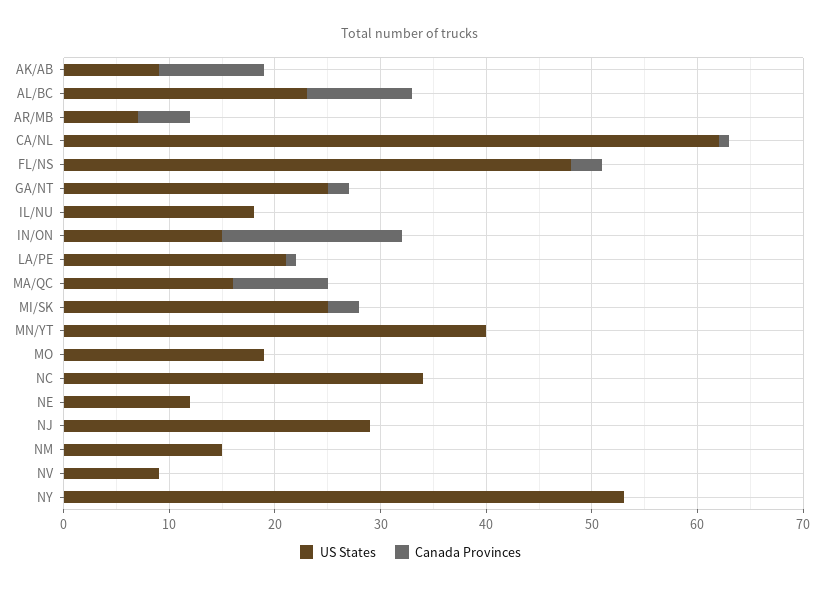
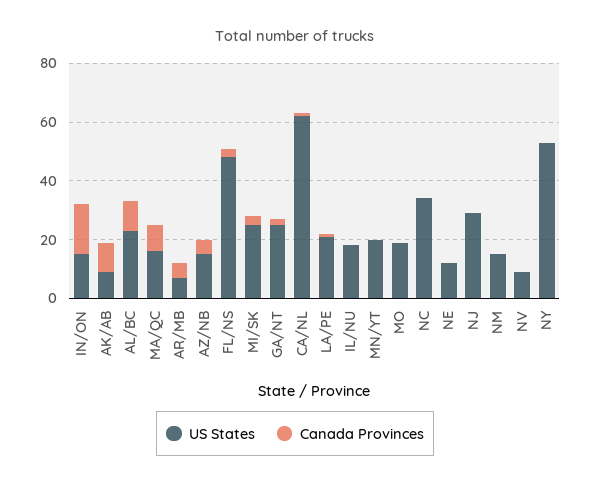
  {
    "US States": {
      "AK/AB": 9,
      "AL/BC": 23,
      "AR/MB": 7,
      "CA/NL": 62,
      "FL/NS": 48,
      "GA/NT": 25,
      "IL/NU": 18,
      "IN/ON": 15,
      "LA/PE": 21,
      "MA/QC": 16,
      "MI/SK": 25,
-     "MN/YT": 40,
+     "MN/YT": 20,
      "MO": 19,
      "NC": 34,
      "NE": 12,
      "NJ": 29,
      "NM": 15,
      "NV": 9,
-     "NY": 53
+     "NY": 53,
+     "AZ/NB": 15
    },
    "Canada Provinces": {
      "AK/AB": 10,
      "AL/BC": 10,
      "AR/MB": 5,
      "CA/NL": 1,
      "FL/NS": 3,
      "GA/NT": 2,
      "IL/NU": 0,
      "IN/ON": 17,
      "LA/PE": 1,
      "MA/QC": 9,
      "MI/SK": 3,
      "MN/YT": 0,
      "MO": 0,
      "NC": 0,
      "NE": 0,
      "NJ": 0,
      "NM": 0,
      "NV": 0,
-     "NY": 0
+     "NY": 0,
+     "AZ/NB": 5
    }
  }

